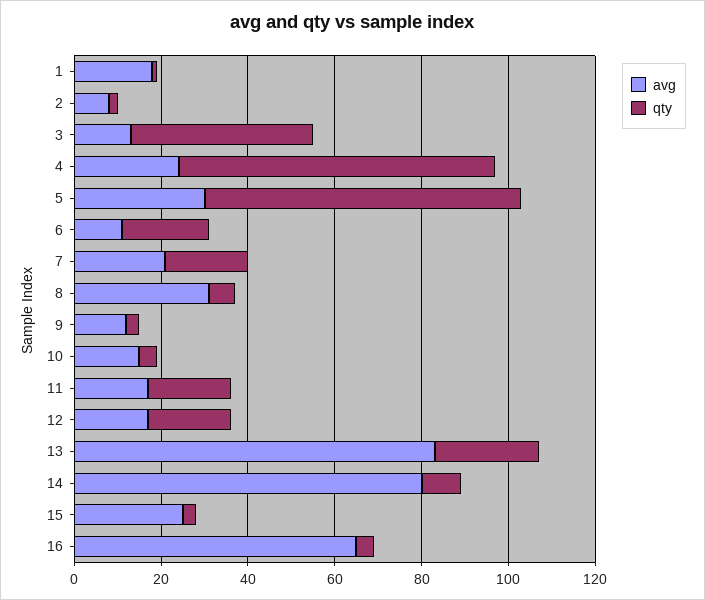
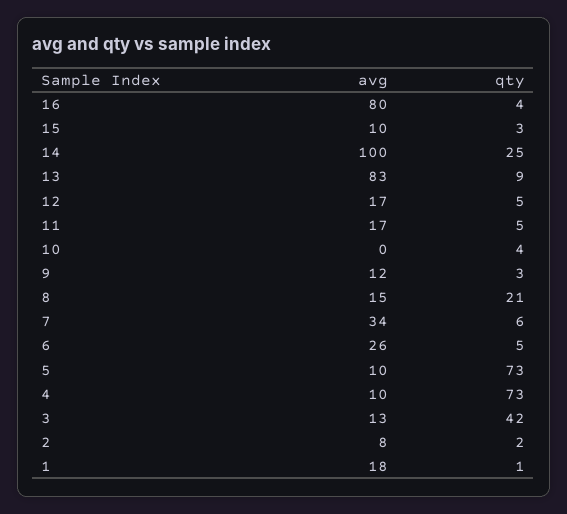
  {
    "avg": {
      "1": 18,
      "2": 8,
      "3": 13,
-     "4": 25,
+     "4": 10,
-     "5": 30,
+     "5": 10,
-     "6": 10,
+     "6": 26,
-     "7": 20,
+     "7": 34,
-     "8": 30,
+     "8": 15,
      "9": 12,
-     "10": 15,
+     "10": 0,
      "11": 17,
      "12": 17,
      "13": 83,
-     "14": 80,
+     "14": 100,
-     "15": 25,
+     "15": 10,
-     "16": 65
+     "16": 80
    },
    "qty": {
      "1": 1,
      "2": 2,
      "3": 42,
      "4": 73,
      "5": 73,
-     "6": 20,
+     "6": 5,
-     "7": 20,
+     "7": 6,
-     "8": 5,
+     "8": 21,
      "9": 3,
      "10": 4,
-     "11": 20,
+     "11": 5,
-     "12": 20,
+     "12": 5,
-     "13": 25,
+     "13": 9,
-     "14": 10,
+     "14": 25,
      "15": 3,
      "16": 4
    }
  }

